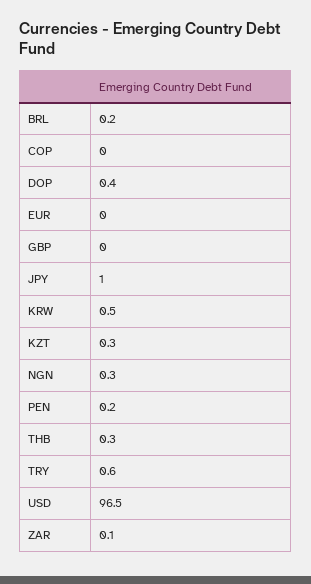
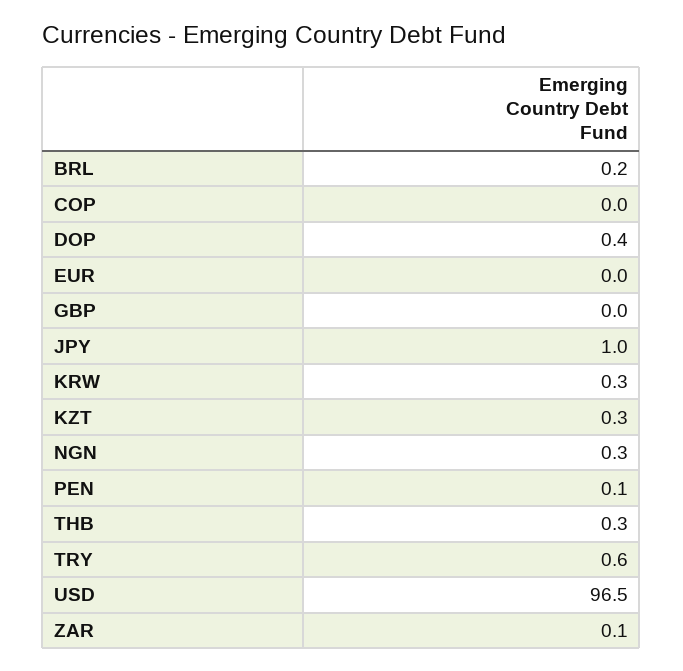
  {
    "BRL": 0.2,
    "COP": 0,
    "DOP": 0.4,
    "EUR": 0,
    "GBP": 0,
    "JPY": 1,
-   "KRW": 0.5,
+   "KRW": 0.3,
    "KZT": 0.3,
    "NGN": 0.3,
-   "PEN": 0.2,
+   "PEN": 0.1,
    "THB": 0.3,
    "TRY": 0.6,
    "USD": 96.5,
    "ZAR": 0.1
  }

